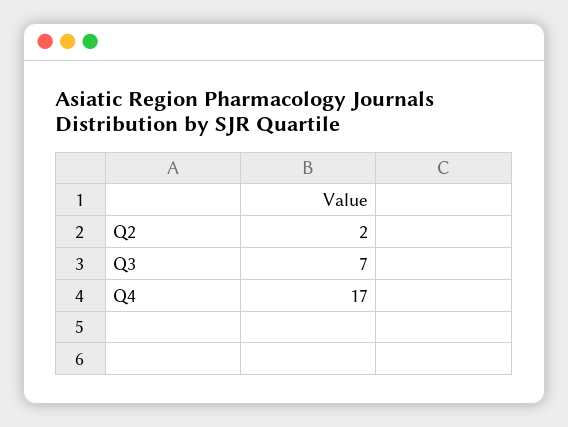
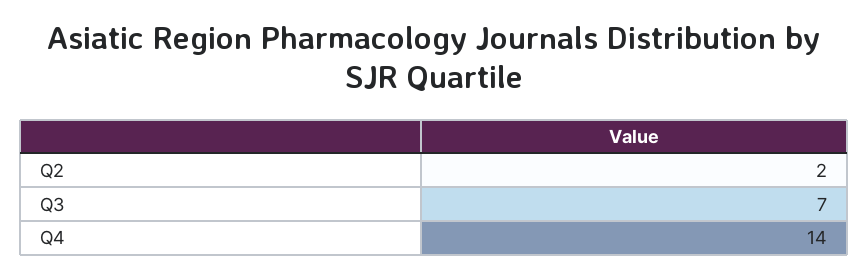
  {
    "Q2": 2,
    "Q3": 7,
-   "Q4": 17
+   "Q4": 14
  }

